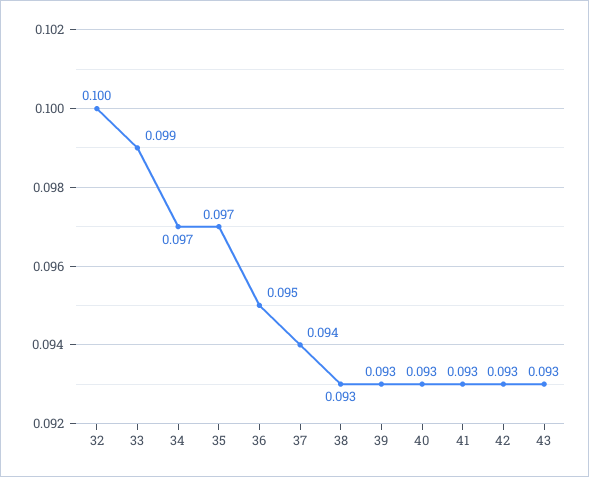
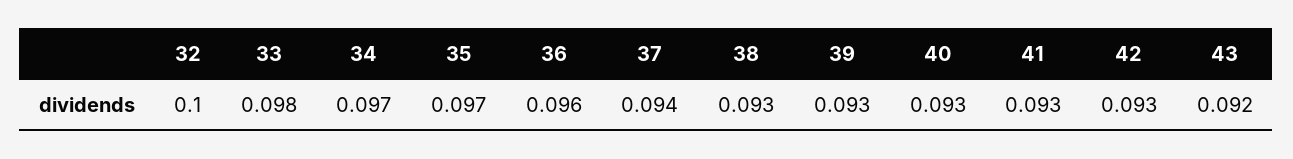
  {
    "32": 0.1,
-   "33": 0.099,
+   "33": 0.098,
    "34": 0.097,
    "35": 0.097,
-   "36": 0.095,
+   "36": 0.096,
    "37": 0.094,
    "38": 0.093,
    "39": 0.093,
    "40": 0.093,
    "41": 0.093,
    "42": 0.093,
-   "43": 0.093
+   "43": 0.092
  }

